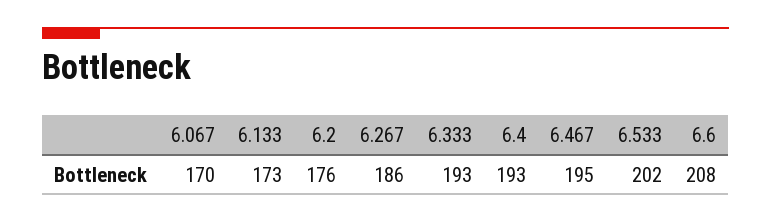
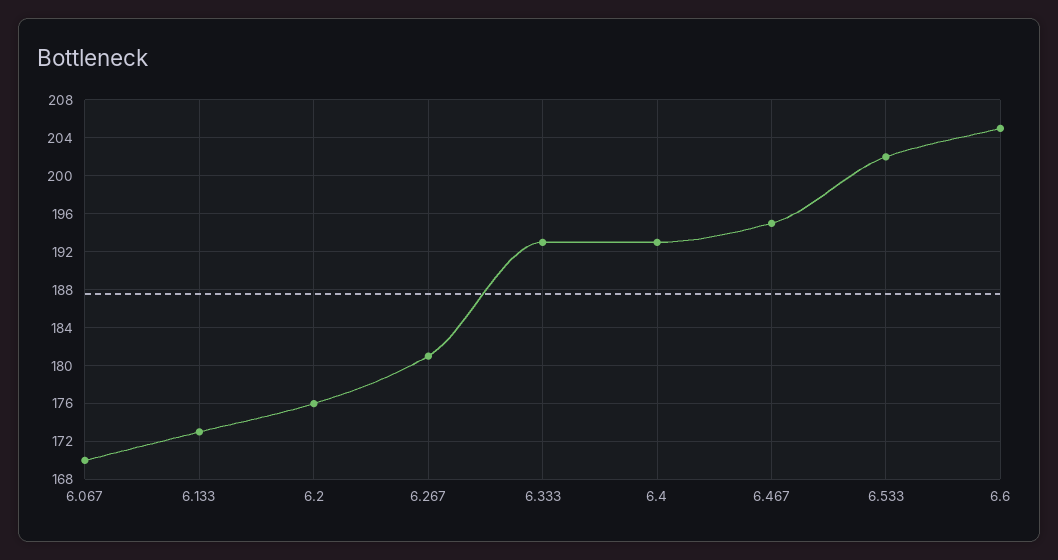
  {
    "6.067": 170,
    "6.133": 173,
    "6.2": 176,
-   "6.267": 186,
+   "6.267": 181,
    "6.333": 193,
    "6.4": 193,
    "6.467": 195,
    "6.533": 202,
-   "6.6": 208
+   "6.6": 205
  }

